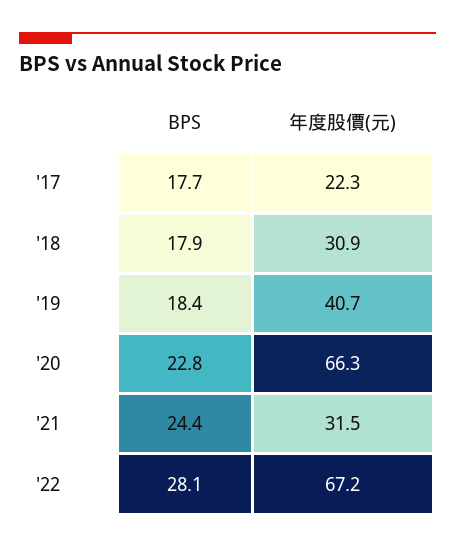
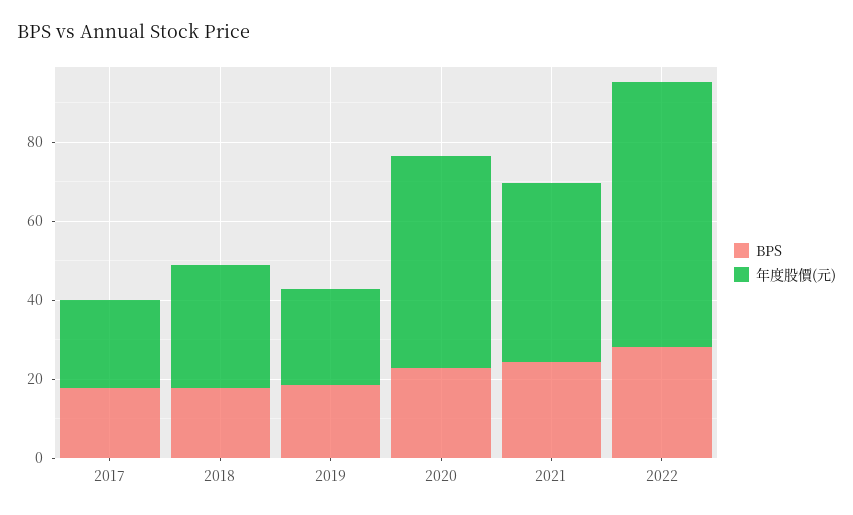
  {
    "BPS": {
      "'17": 17.7,
      "'18": 17.9,
      "'19": 18.4,
      "'20": 22.8,
      "'21": 24.4,
      "'22": 28.1
    },
    "年度股價(元)": {
      "'17": 22.3,
      "'18": 30.9,
-     "'19": 40.7,
+     "'19": 25,
-     "'20": 66.3,
+     "'20": 55,
-     "'21": 31.5,
+     "'21": 45,
      "'22": 67.2
    }
  }

